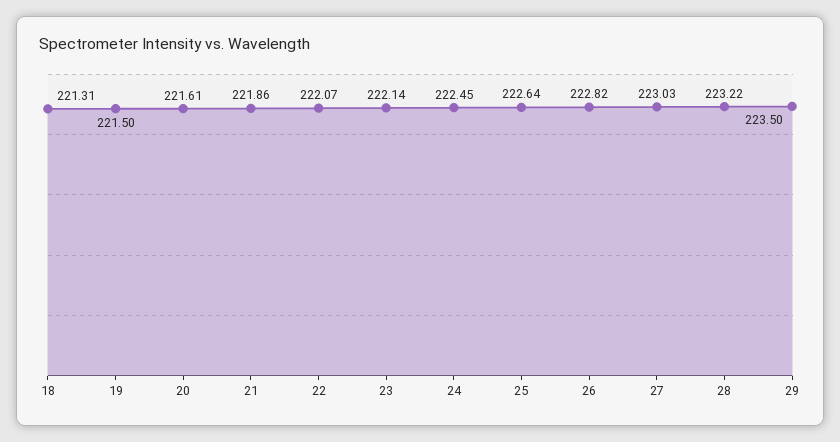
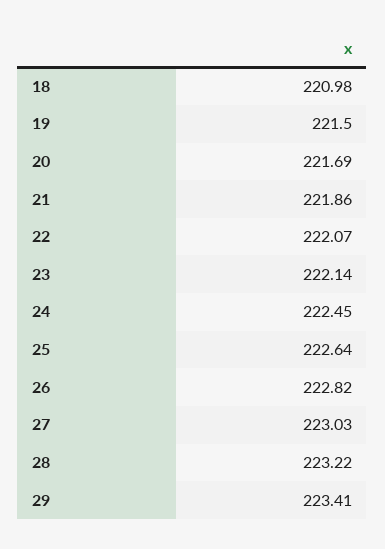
  {
-   "18": 221.31,
+   "18": 220.98,
    "19": 221.5,
-   "20": 221.61,
+   "20": 221.69,
    "21": 221.86,
    "22": 222.07,
    "23": 222.14,
    "24": 222.45,
    "25": 222.64,
    "26": 222.82,
    "27": 223.03,
    "28": 223.22,
-   "29": 223.5
+   "29": 223.41
  }

